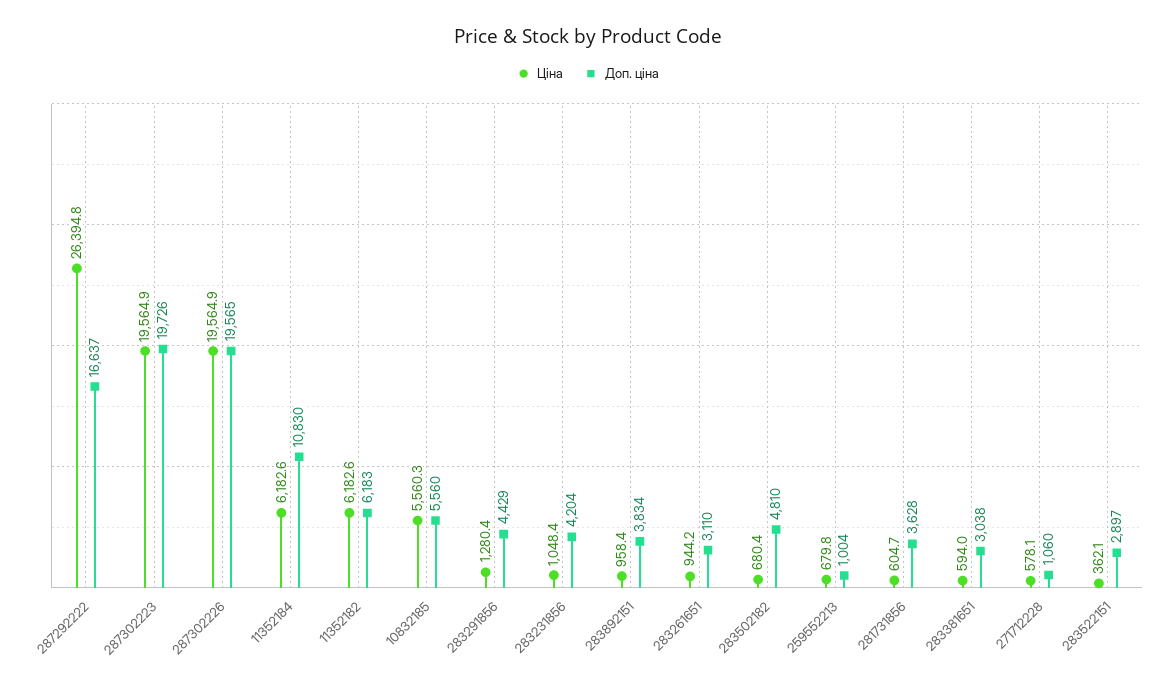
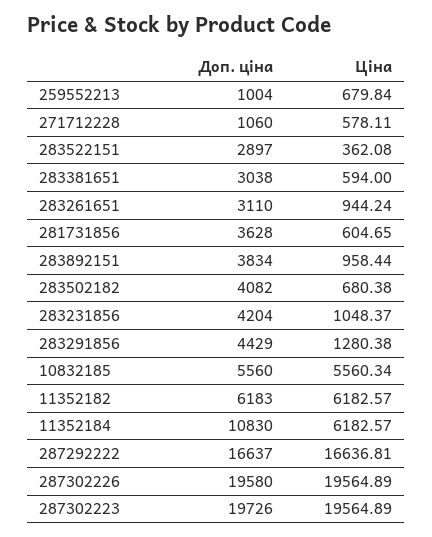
  {
    "Ціна": {
-     "287292222": 26394.8,
+     "287292222": 16636.81,
      "287302223": 19564.89,
      "287302226": 19564.89,
      "11352184": 6182.57,
      "11352182": 6182.57,
      "10832185": 5560.34,
      "283291856": 1280.38,
      "283231856": 1048.37,
      "283892151": 958.44,
      "283261651": 944.24,
      "283502182": 680.38,
      "259552213": 679.84,
      "281731856": 604.65,
      "283381651": 594,
      "271712228": 578.11,
      "283522151": 362.08
    },
    "Доп. ціна": {
      "287292222": 16637,
      "287302223": 19726,
-     "287302226": 19565,
+     "287302226": 19580,
      "11352184": 10830,
      "11352182": 6183,
      "10832185": 5560,
      "283291856": 4429,
      "283231856": 4204,
      "283892151": 3834,
      "283261651": 3110,
-     "283502182": 4810,
+     "283502182": 4082,
      "259552213": 1004,
      "281731856": 3628,
      "283381651": 3038,
      "271712228": 1060,
      "283522151": 2897
    }
  }

